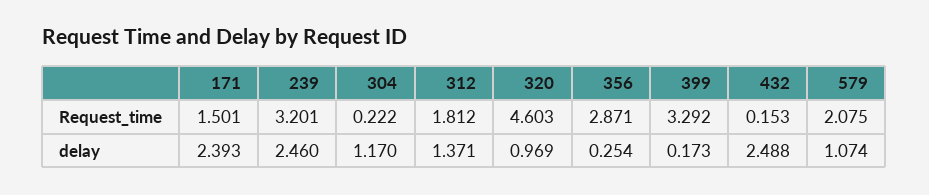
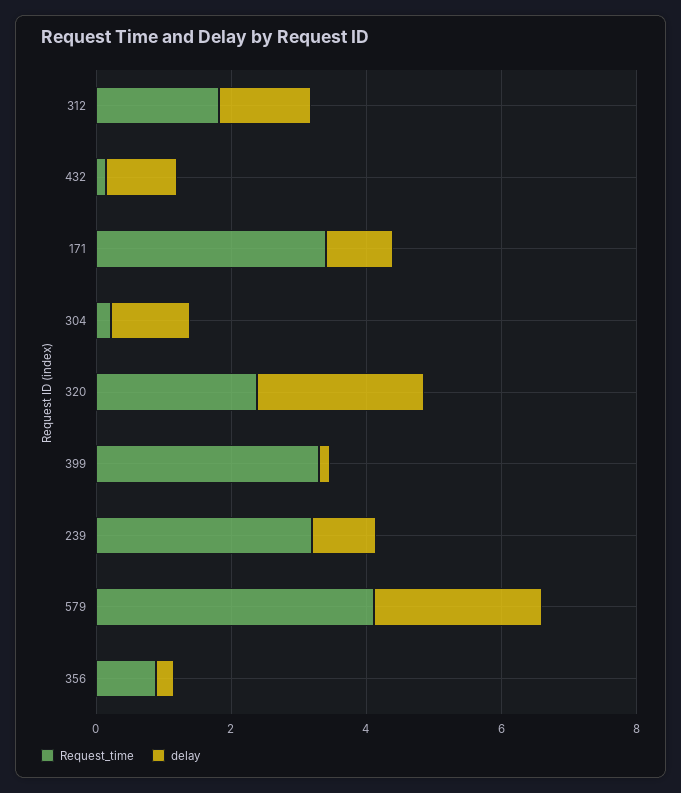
  {
    "Request_time": {
-     "171": 1.501,
+     "171": 3.5,
      "239": 3.201,
      "304": 0.222,
      "312": 1.812,
-     "320": 4.603,
+     "320": 2.5,
-     "356": 2.871,
+     "356": 1,
      "399": 3.292,
      "432": 0.153,
-     "579": 2.075
+     "579": 4
    },
    "delay": {
-     "171": 2.393,
+     "171": 1,
-     "239": 2.46,
+     "239": 1,
      "304": 1.17,
      "312": 1.371,
-     "320": 0.969,
+     "320": 2.5,
      "356": 0.254,
      "399": 0.173,
-     "432": 2.488,
+     "432": 1,
-     "579": 1.074
+     "579": 2.5
    }
  }

